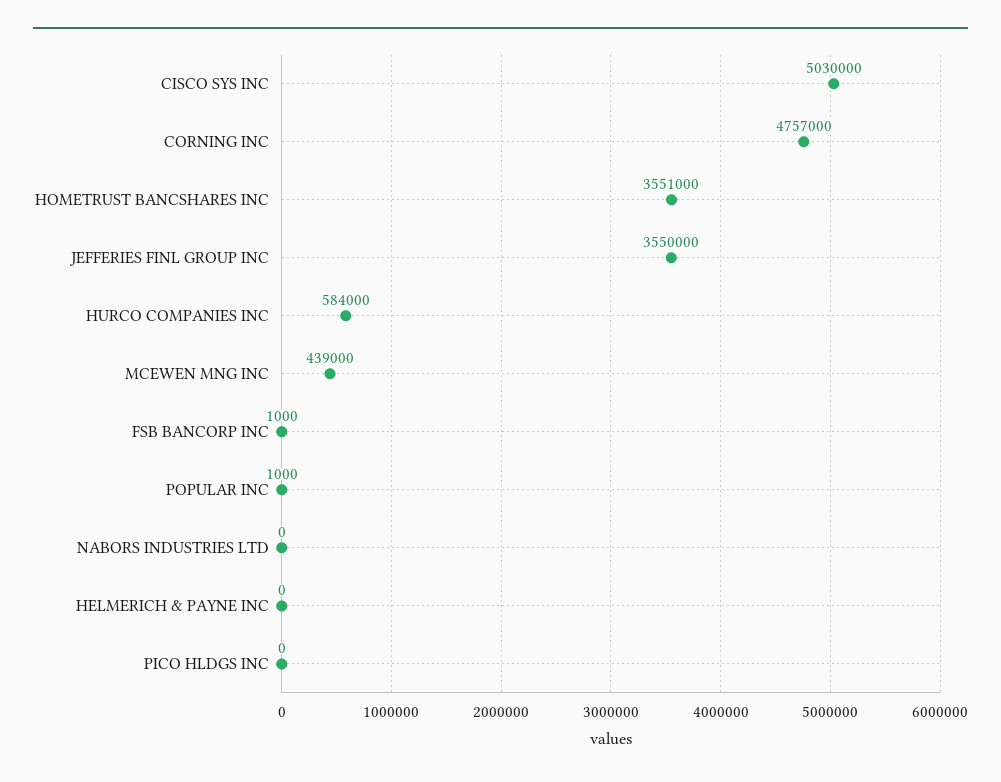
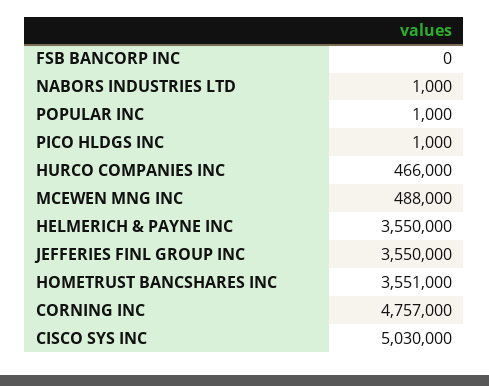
  {
    "CISCO SYS INC": 5030000,
    "CORNING INC": 4757000,
    "HOMETRUST BANCSHARES INC": 3551000,
    "JEFFERIES FINL GROUP INC": 3550000,
-   "HURCO COMPANIES INC": 584000,
+   "HURCO COMPANIES INC": 466000,
-   "MCEWEN MNG INC": 439000,
+   "MCEWEN MNG INC": 488000,
-   "FSB BANCORP INC": 1000,
+   "FSB BANCORP INC": 0,
    "POPULAR INC": 1000,
-   "NABORS INDUSTRIES LTD": 0,
+   "NABORS INDUSTRIES LTD": 1000,
-   "HELMERICH & PAYNE INC": 0,
+   "HELMERICH & PAYNE INC": 3550000,
-   "PICO HLDGS INC": 0
+   "PICO HLDGS INC": 1000
  }

